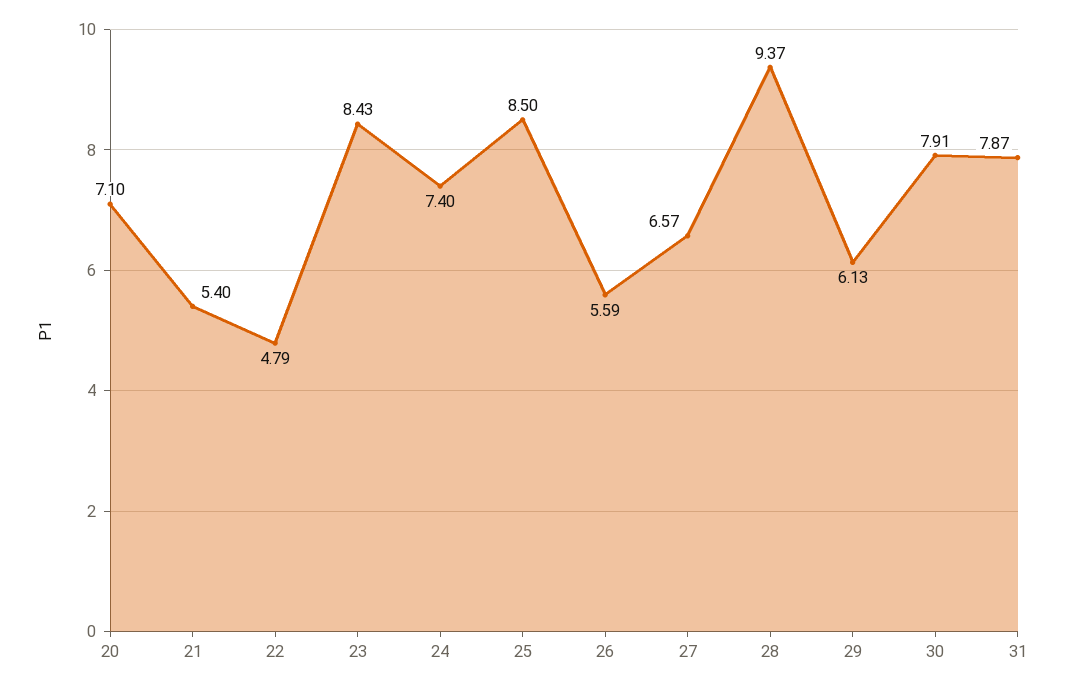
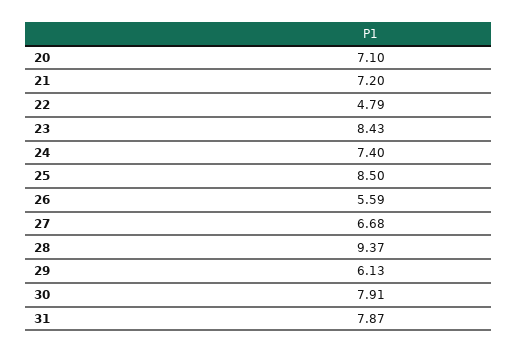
  {
    "20": 7.1,
-   "21": 5.4,
+   "21": 7.2,
    "22": 4.79,
    "23": 8.43,
    "24": 7.4,
    "25": 8.5,
    "26": 5.59,
-   "27": 6.57,
+   "27": 6.68,
    "28": 9.37,
    "29": 6.13,
    "30": 7.91,
    "31": 7.87
  }

